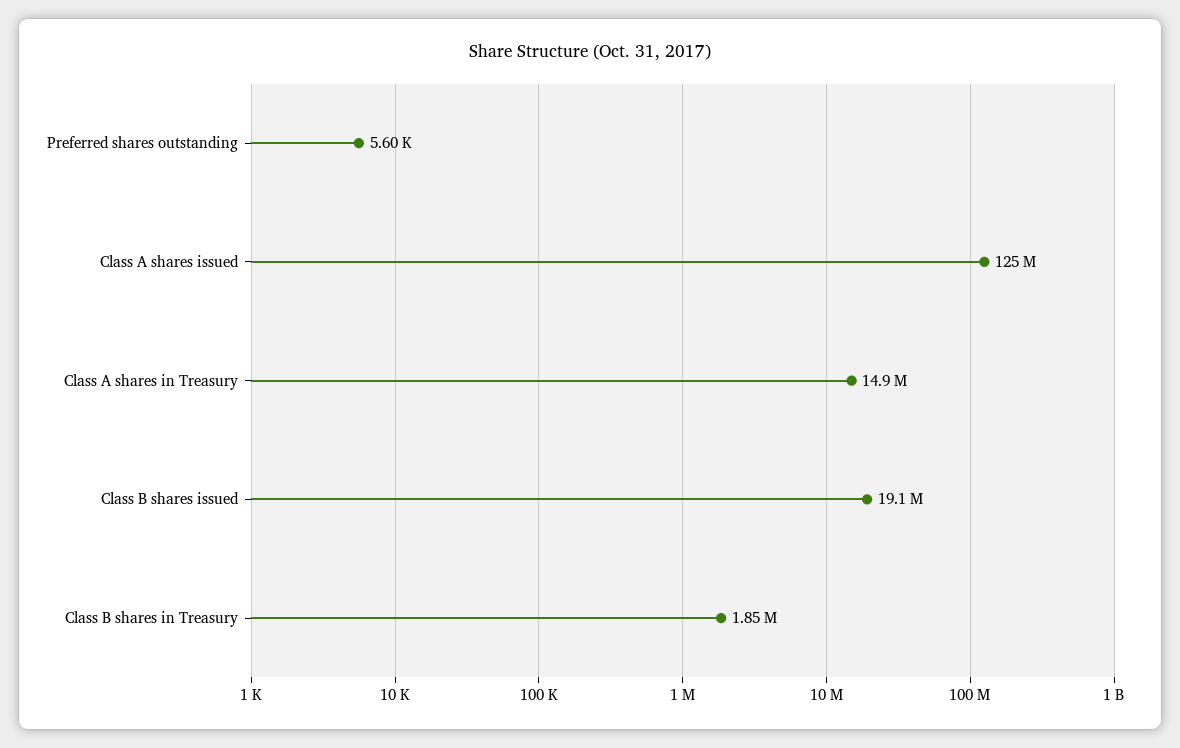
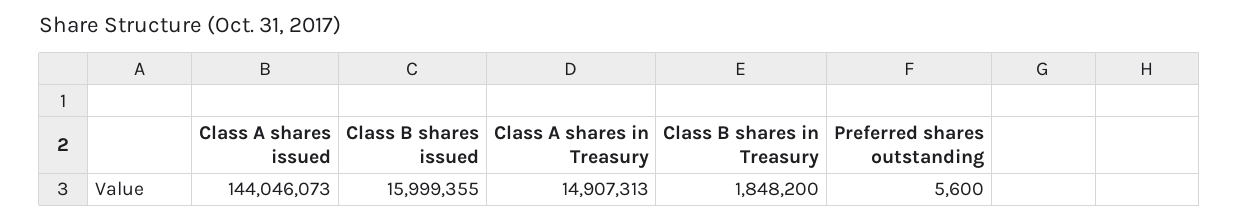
  {
    "Preferred shares outstanding": 5600,
-   "Class A shares issued": 125000000,
+   "Class A shares issued": 144046073,
    "Class A shares in Treasury": 14907313,
-   "Class B shares issued": 19100000,
+   "Class B shares issued": 15999355,
    "Class B shares in Treasury": 1848200
  }

